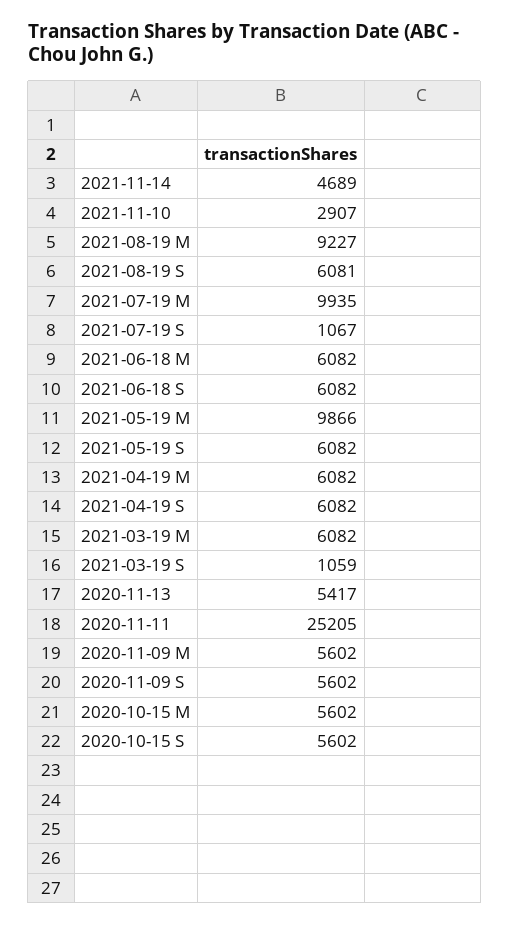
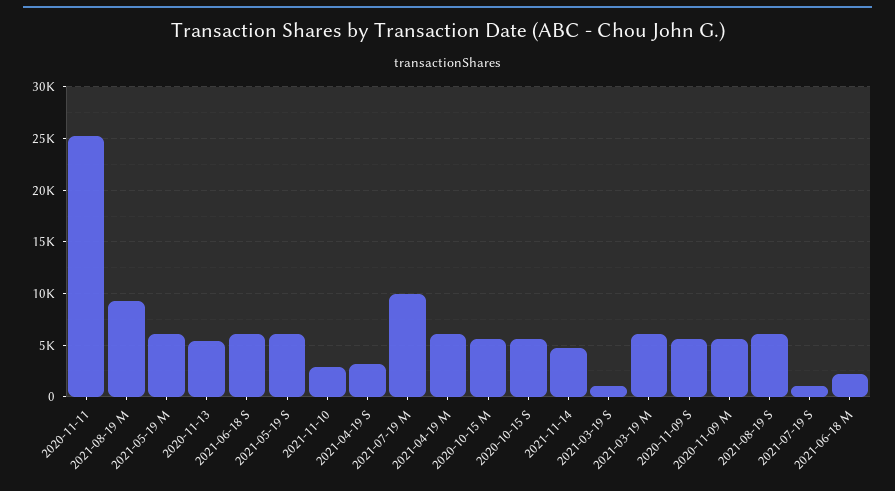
  {
    "2021-11-14": 4689,
    "2021-11-10": 2907,
    "2021-08-19 M": 9227,
    "2021-08-19 S": 6081,
    "2021-07-19 M": 9935,
    "2021-07-19 S": 1067,
-   "2021-06-18 M": 6082,
+   "2021-06-18 M": 2000,
    "2021-06-18 S": 6082,
-   "2021-05-19 M": 9866,
+   "2021-05-19 M": 6000,
    "2021-05-19 S": 6082,
    "2021-04-19 M": 6082,
-   "2021-04-19 S": 6082,
+   "2021-04-19 S": 3000,
    "2021-03-19 M": 6082,
    "2021-03-19 S": 1059,
    "2020-11-13": 5417,
    "2020-11-11": 25205,
    "2020-11-09 M": 5602,
    "2020-11-09 S": 5602,
    "2020-10-15 M": 5602,
    "2020-10-15 S": 5602
  }

